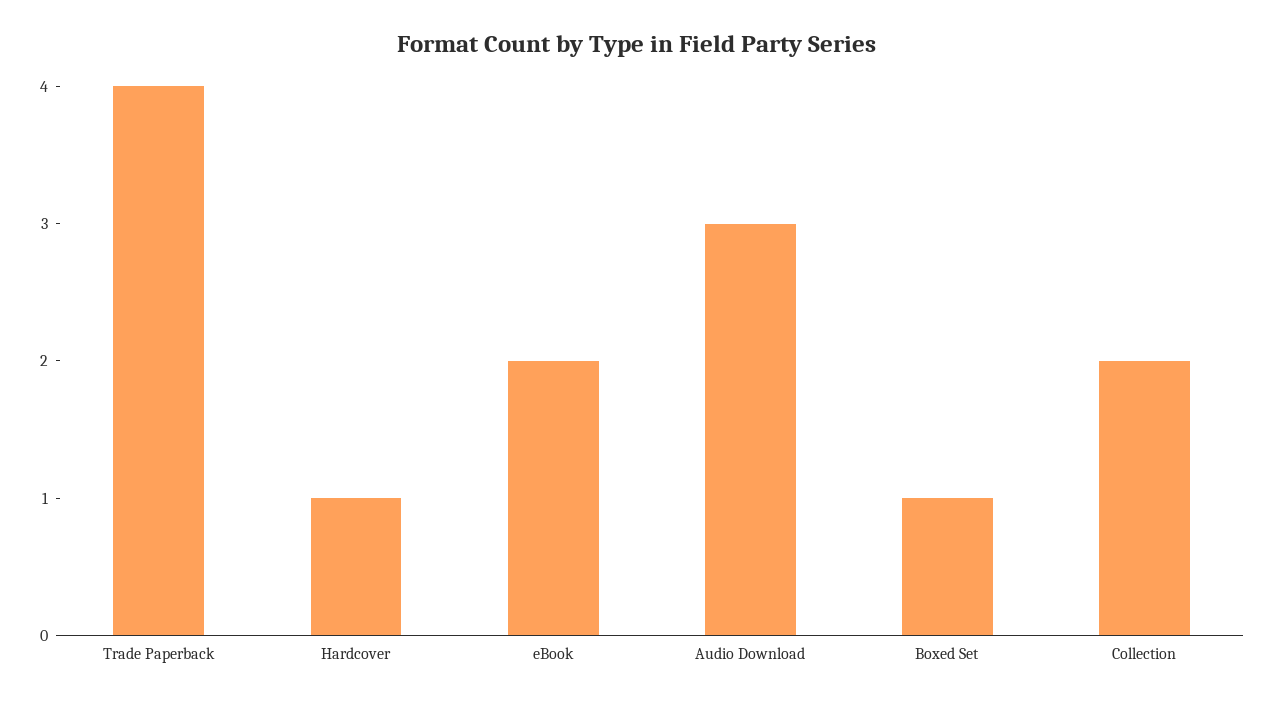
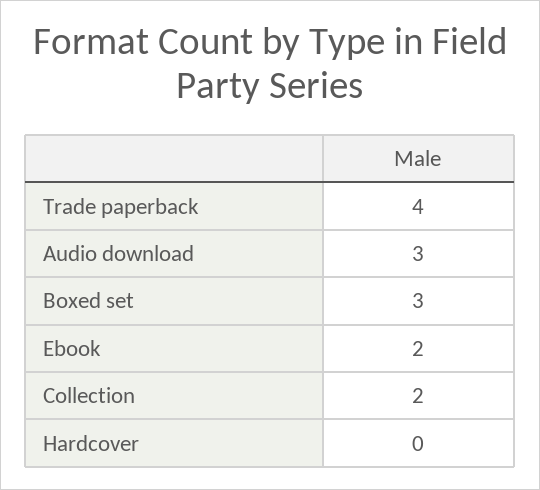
  {
    "Trade Paperback": 4,
-   "Hardcover": 1,
+   "Hardcover": 0,
    "eBook": 2,
    "Audio Download": 3,
-   "Boxed Set": 1,
+   "Boxed Set": 3,
    "Collection": 2
  }

